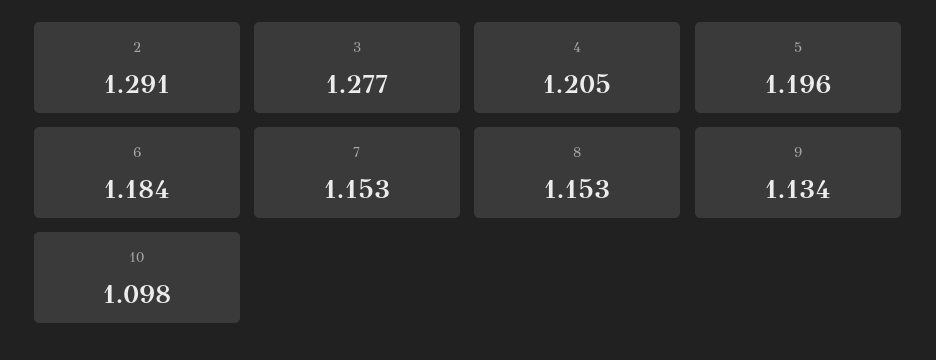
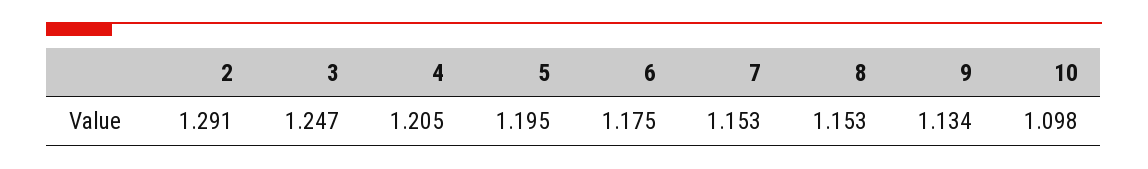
  {
    "2": 1.291,
-   "3": 1.277,
+   "3": 1.247,
    "4": 1.205,
-   "5": 1.196,
+   "5": 1.195,
-   "6": 1.184,
+   "6": 1.175,
    "7": 1.153,
    "8": 1.153,
    "9": 1.134,
    "10": 1.098
  }

